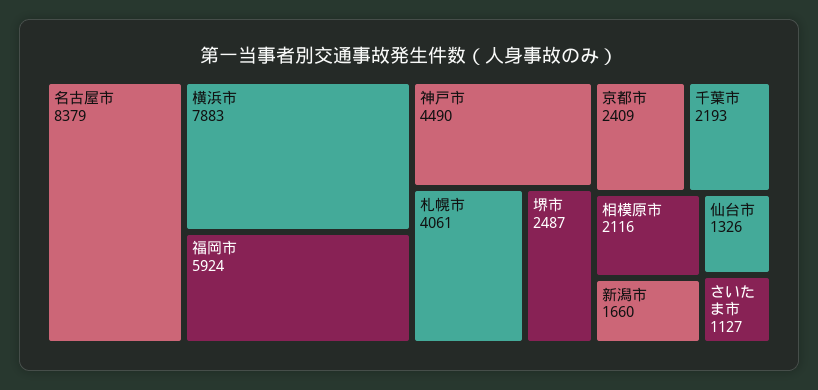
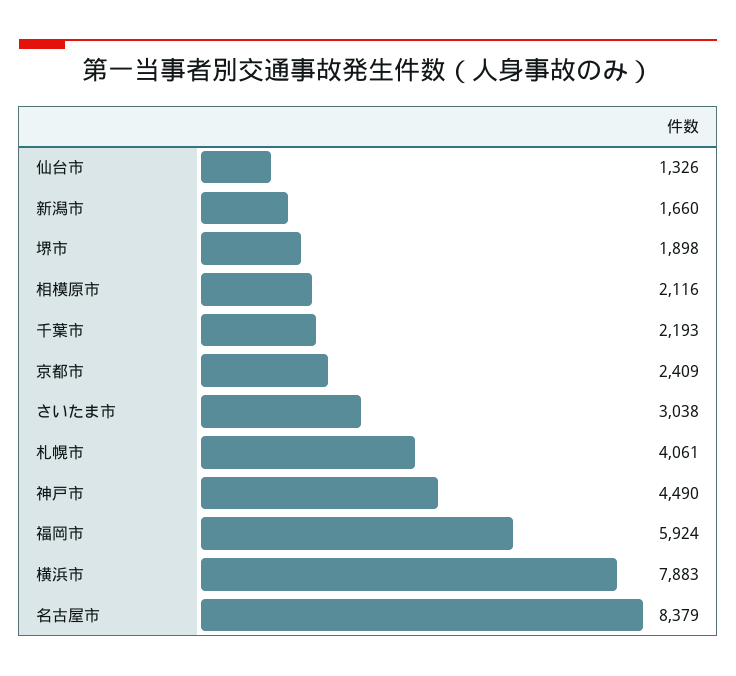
  {
    "名古屋市": 8379,
    "横浜市": 7883,
    "福岡市": 5924,
    "神戸市": 4490,
    "札幌市": 4061,
-   "堺市": 2487,
+   "堺市": 1898,
    "京都市": 2409,
    "千葉市": 2193,
    "相模原市": 2116,
    "新潟市": 1660,
    "仙台市": 1326,
-   "さいたま市": 1127
+   "さいたま市": 3038
  }

